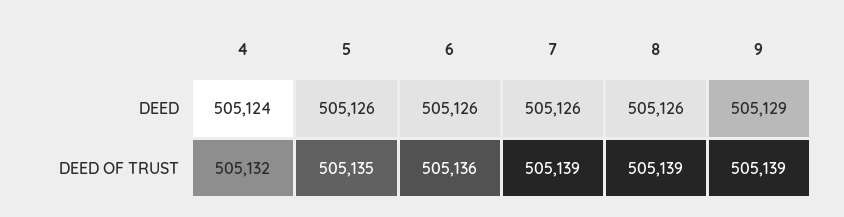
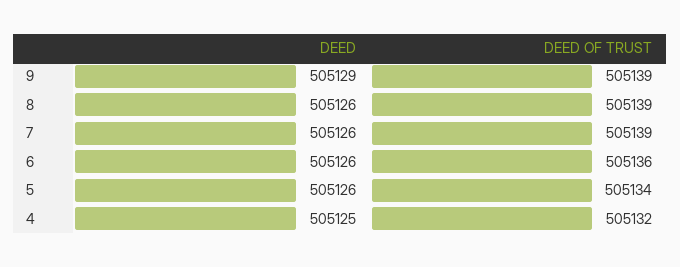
  {
    "4": {
-     "DEED": 505124,
+     "DEED": 505125,
      "DEED OF TRUST": 505132
    },
    "5": {
      "DEED": 505126,
-     "DEED OF TRUST": 505135
+     "DEED OF TRUST": 505134
    },
    "6": {
      "DEED": 505126,
      "DEED OF TRUST": 505136
    },
    "7": {
      "DEED": 505126,
      "DEED OF TRUST": 505139
    },
    "8": {
      "DEED": 505126,
      "DEED OF TRUST": 505139
    },
    "9": {
      "DEED": 505129,
      "DEED OF TRUST": 505139
    }
  }

